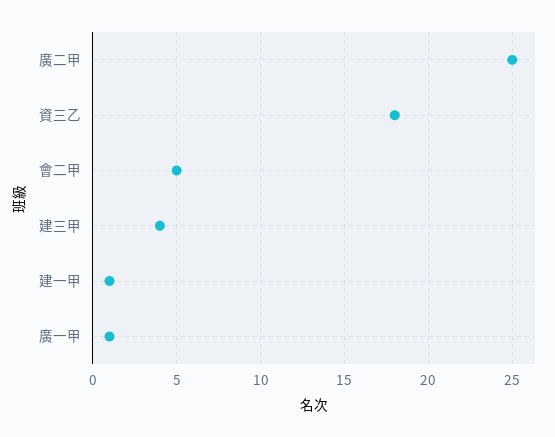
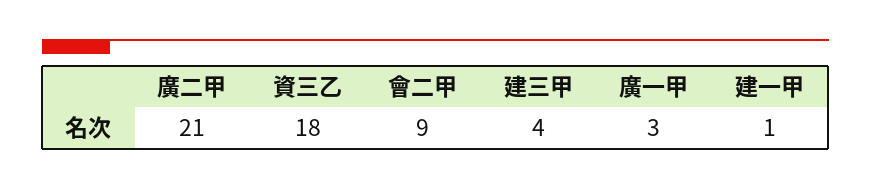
  {
-   "廣二甲": 25,
+   "廣二甲": 21,
    "資三乙": 18,
-   "會二甲": 5,
+   "會二甲": 9,
    "建三甲": 4,
    "建一甲": 1,
-   "廣一甲": 1
+   "廣一甲": 3
  }

